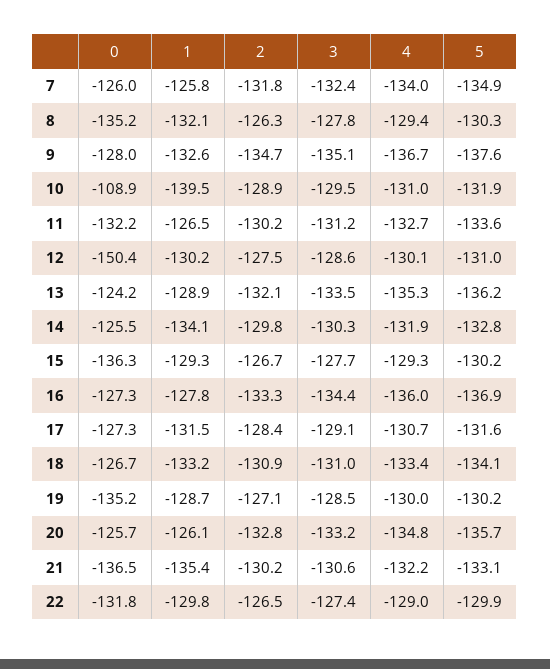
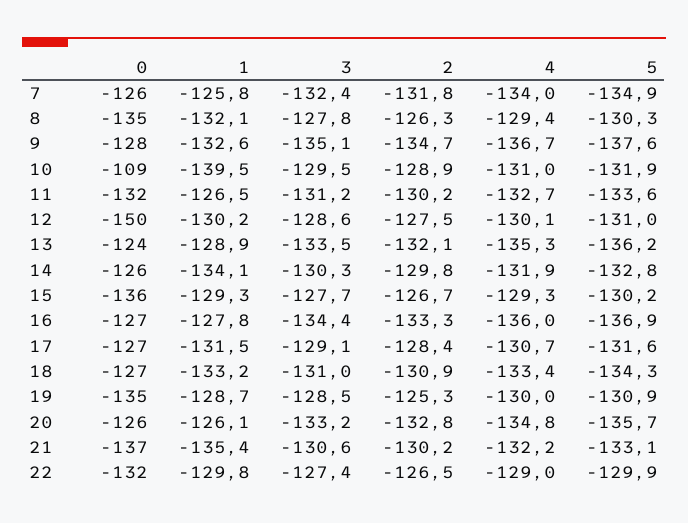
  {
    "0": {
      "7": -126,
      "8": -135.2,
      "9": -128,
      "10": -108.9,
      "11": -132.2,
      "12": -150.4,
      "13": -124.2,
      "14": -125.5,
      "15": -136.3,
      "16": -127.3,
      "17": -127.3,
      "18": -126.7,
      "19": -135.2,
      "20": -125.7,
      "21": -136.5,
      "22": -131.8
    },
    "1": {
      "7": -125.8,
      "8": -132.1,
      "9": -132.6,
      "10": -139.5,
      "11": -126.5,
      "12": -130.2,
      "13": -128.9,
      "14": -134.1,
      "15": -129.3,
      "16": -127.8,
      "17": -131.5,
      "18": -133.2,
      "19": -128.7,
      "20": -126.1,
      "21": -135.4,
      "22": -129.8
    },
    "2": {
      "7": -131.8,
      "8": -126.3,
      "9": -134.7,
      "10": -128.9,
      "11": -130.2,
      "12": -127.5,
      "13": -132.1,
      "14": -129.8,
      "15": -126.7,
      "16": -133.3,
      "17": -128.4,
      "18": -130.9,
-     "19": -127.1,
+     "19": -125.3,
      "20": -132.8,
      "21": -130.2,
      "22": -126.5
    },
    "3": {
      "7": -132.4,
      "8": -127.8,
      "9": -135.1,
      "10": -129.5,
      "11": -131.2,
      "12": -128.6,
      "13": -133.5,
      "14": -130.3,
      "15": -127.7,
      "16": -134.4,
      "17": -129.1,
      "18": -131,
      "19": -128.5,
      "20": -133.2,
      "21": -130.6,
      "22": -127.4
    },
    "4": {
      "7": -134,
      "8": -129.4,
      "9": -136.7,
      "10": -131,
      "11": -132.7,
      "12": -130.1,
      "13": -135.3,
      "14": -131.9,
      "15": -129.3,
      "16": -136,
      "17": -130.7,
      "18": -133.4,
      "19": -130,
      "20": -134.8,
      "21": -132.2,
      "22": -129
    },
    "5": {
      "7": -134.9,
      "8": -130.3,
      "9": -137.6,
      "10": -131.9,
      "11": -133.6,
      "12": -131,
      "13": -136.2,
      "14": -132.8,
      "15": -130.2,
      "16": -136.9,
      "17": -131.6,
-     "18": -134.1,
+     "18": -134.3,
-     "19": -130.2,
+     "19": -130.9,
      "20": -135.7,
      "21": -133.1,
      "22": -129.9
    }
  }

